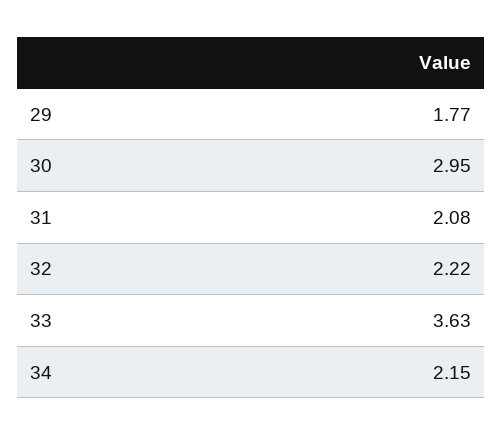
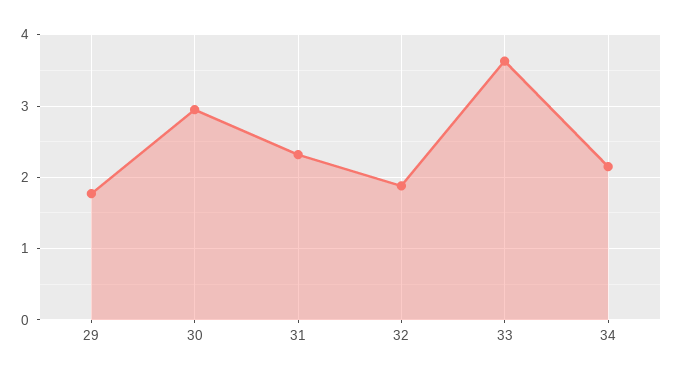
  {
    "29": 1.77,
    "30": 2.95,
-   "31": 2.08,
+   "31": 2.3,
-   "32": 2.22,
+   "32": 1.9,
    "33": 3.63,
    "34": 2.15
  }

